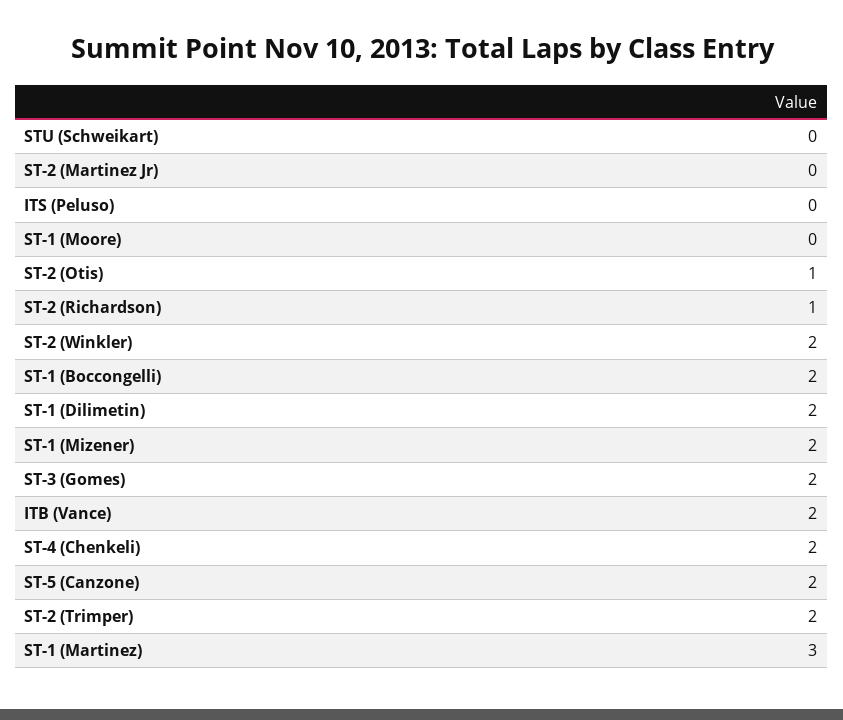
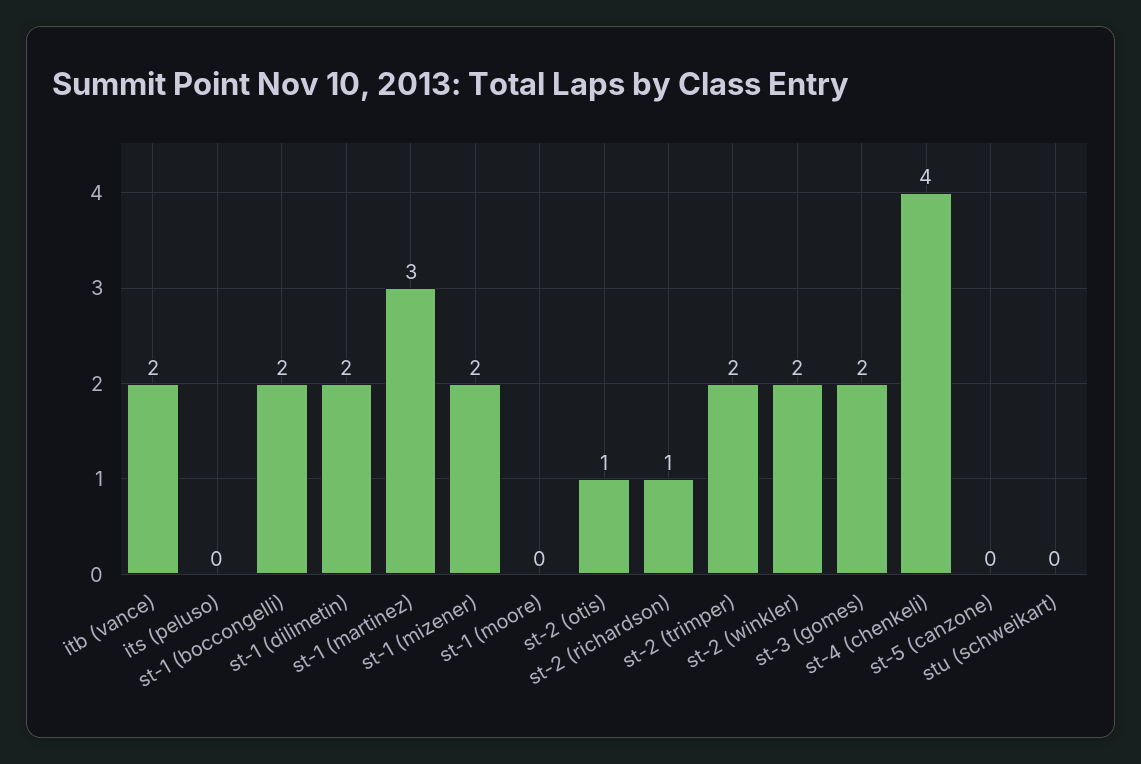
  {
    "STU (Schweikart)": 0,
-   "ST-2 (Martinez Jr)": 0,
    "ITS (Peluso)": 0,
    "ST-1 (Moore)": 0,
    "ST-2 (Otis)": 1,
    "ST-2 (Richardson)": 1,
    "ST-2 (Winkler)": 2,
    "ST-1 (Boccongelli)": 2,
    "ST-1 (Dilimetin)": 2,
    "ST-1 (Mizener)": 2,
    "ST-3 (Gomes)": 2,
    "ITB (Vance)": 2,
-   "ST-4 (Chenkeli)": 2,
+   "ST-4 (Chenkeli)": 4,
-   "ST-5 (Canzone)": 2,
+   "ST-5 (Canzone)": 0,
    "ST-2 (Trimper)": 2,
    "ST-1 (Martinez)": 3
  }

